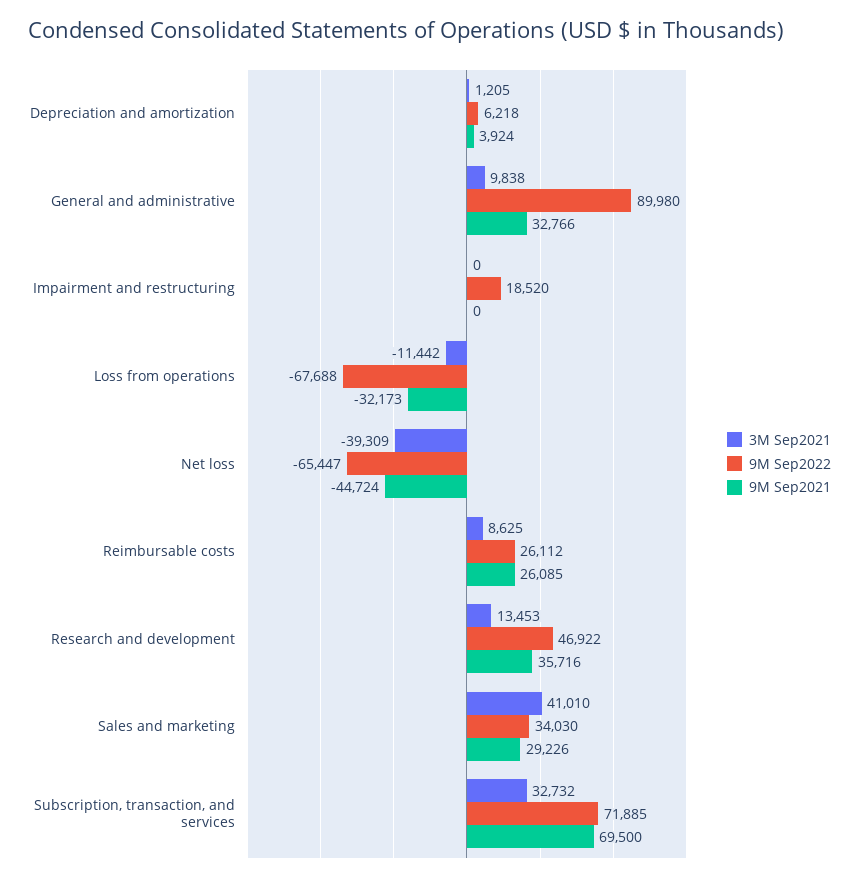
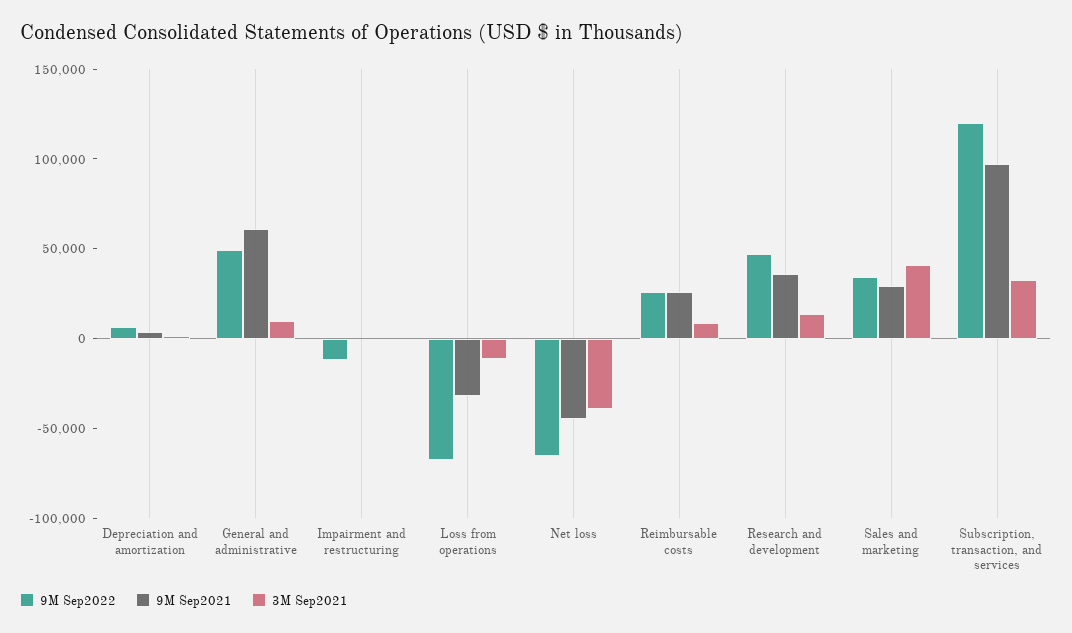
  {
    "3M Sep2021": {
      "Depreciation and amortization": 1205,
      "General and administrative": 9838,
      "Impairment and restructuring": 0,
      "Loss from operations": -11442,
      "Net loss": -39309,
      "Reimbursable costs": 8625,
      "Research and development": 13453,
      "Sales and marketing": 41010,
      "Subscription, transaction, and services": 32732
    },
    "9M Sep2022": {
      "Depreciation and amortization": 6218,
-     "General and administrative": 89980,
+     "General and administrative": 50000,
-     "Impairment and restructuring": 18520,
+     "Impairment and restructuring": -10000,
      "Loss from operations": -67688,
      "Net loss": -65447,
      "Reimbursable costs": 26112,
      "Research and development": 46922,
      "Sales and marketing": 34030,
-     "Subscription, transaction, and services": 71885
+     "Subscription, transaction, and services": 120000
    },
    "9M Sep2021": {
      "Depreciation and amortization": 3924,
-     "General and administrative": 32766,
+     "General and administrative": 60000,
      "Impairment and restructuring": 0,
      "Loss from operations": -32173,
      "Net loss": -44724,
      "Reimbursable costs": 26085,
      "Research and development": 35716,
      "Sales and marketing": 29226,
-     "Subscription, transaction, and services": 69500
+     "Subscription, transaction, and services": 100000
    }
  }

